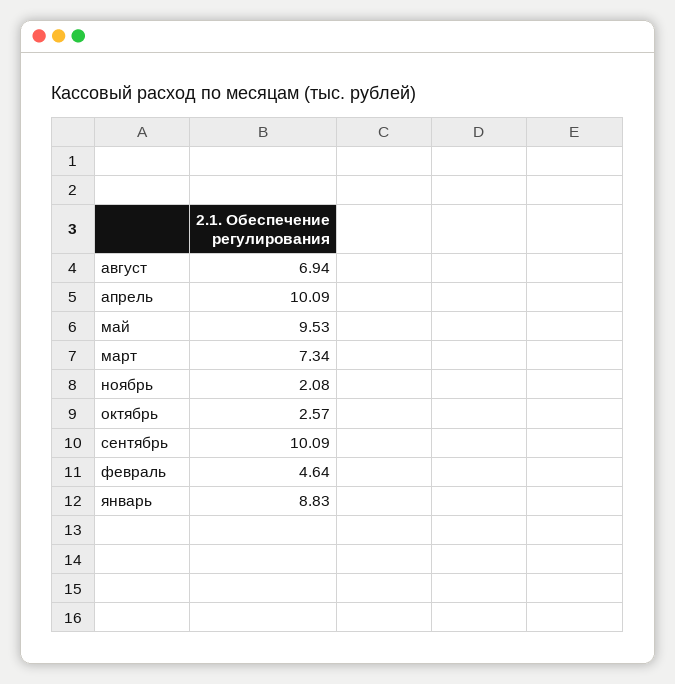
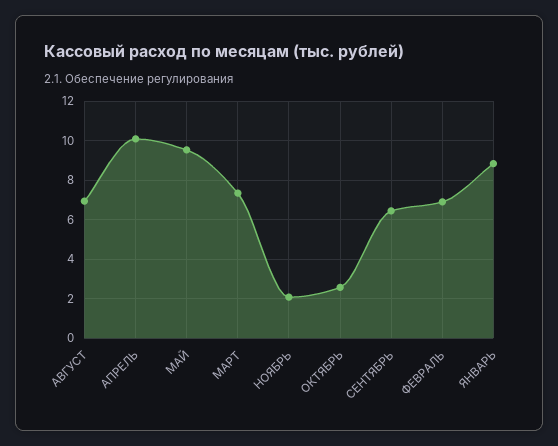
  {
    "август": 6.94,
    "апрель": 10.09,
    "май": 9.53,
    "март": 7.34,
    "ноябрь": 2.08,
    "октябрь": 2.57,
-   "сентябрь": 10.09,
+   "сентябрь": 6.5,
-   "февраль": 4.64,
+   "февраль": 7,
    "январь": 8.83
  }

